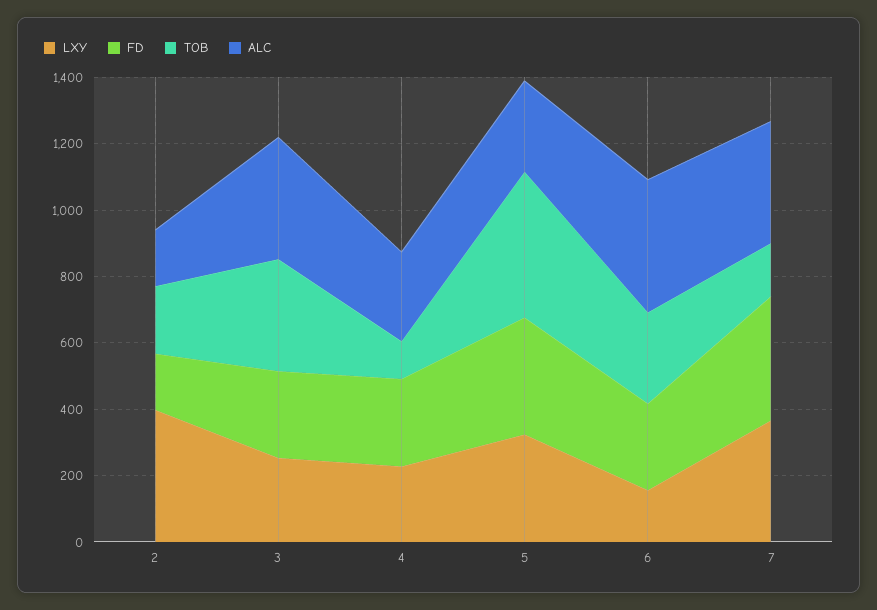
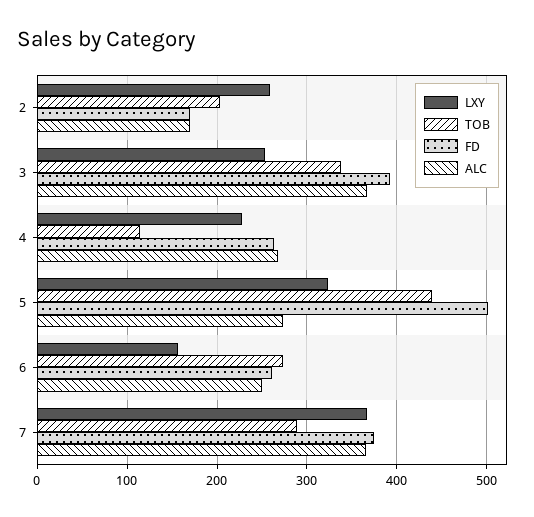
  {
    "LXY": {
-     "2": 400,
+     "2": 260,
      "3": 250,
      "4": 230,
      "5": 320,
      "6": 160,
      "7": 370
    },
    "FD": {
      "2": 170,
-     "3": 250,
+     "3": 390,
      "4": 260,
-     "5": 350,
+     "5": 500,
      "6": 260,
      "7": 370
    },
    "TOB": {
      "2": 200,
      "3": 340,
      "4": 110,
      "5": 440,
      "6": 270,
-     "7": 150
+     "7": 290
    },
    "ALC": {
      "2": 170,
      "3": 370,
      "4": 270,
      "5": 270,
-     "6": 400,
+     "6": 250,
      "7": 370
    }
  }

